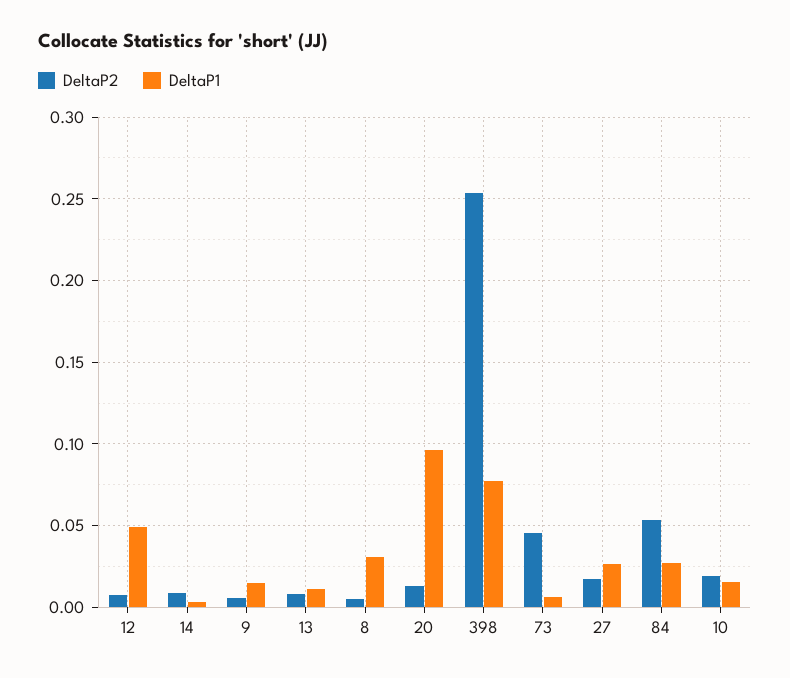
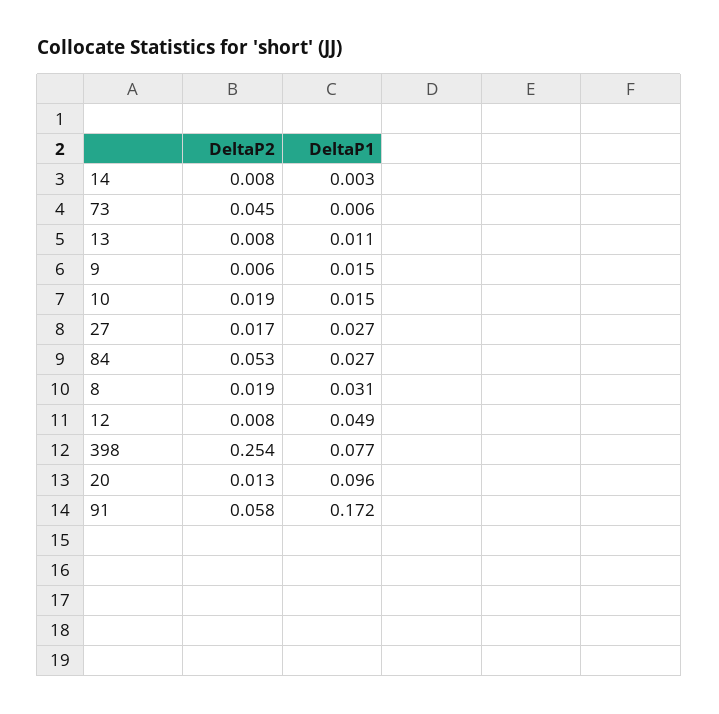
  {
    "DeltaP2": {
      "12": 0.008,
      "14": 0.008,
      "9": 0.006,
      "13": 0.008,
-     "8": 0.005,
+     "8": 0.019,
      "20": 0.013,
      "398": 0.254,
      "73": 0.045,
      "27": 0.017,
      "84": 0.053,
-     "10": 0.019
+     "10": 0.019,
+     "91": 0.058
    },
    "DeltaP1": {
      "12": 0.049,
      "14": 0.003,
      "9": 0.015,
      "13": 0.011,
      "8": 0.031,
      "20": 0.096,
      "398": 0.077,
      "73": 0.006,
      "27": 0.027,
      "84": 0.027,
-     "10": 0.015
+     "10": 0.015,
+     "91": 0.172
    }
  }

